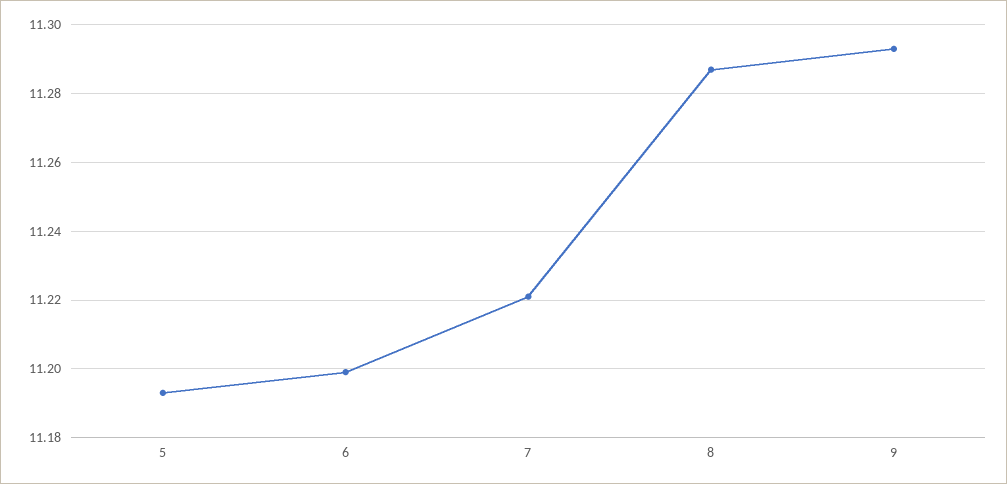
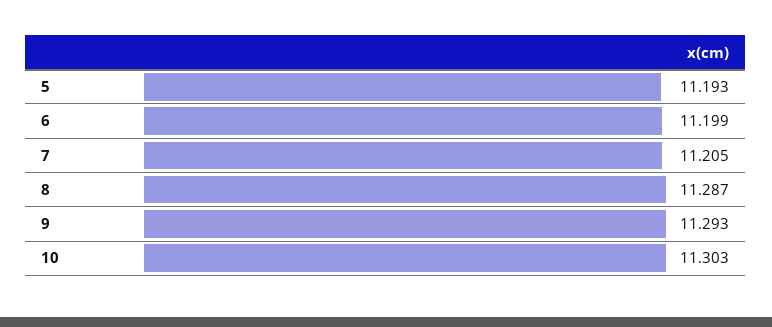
  {
    "5": 11.193,
    "6": 11.199,
-   "7": 11.22,
+   "7": 11.205,
    "8": 11.287,
-   "9": 11.293
+   "9": 11.293,
+   "10": 11.303
  }

